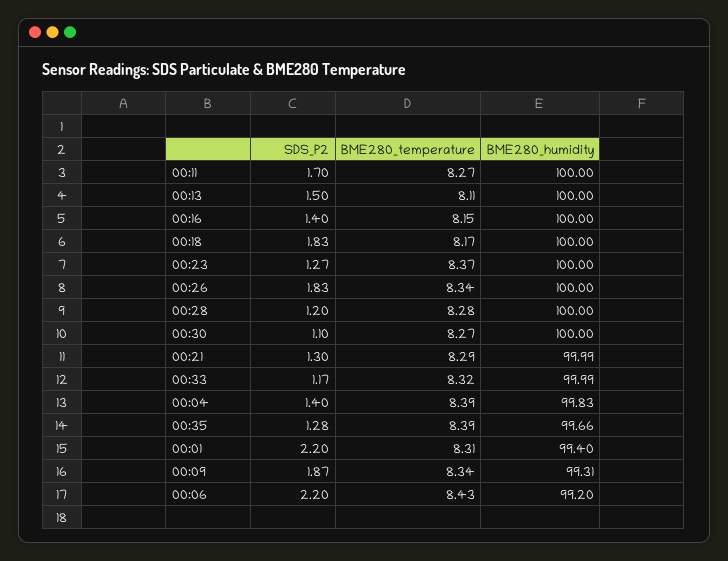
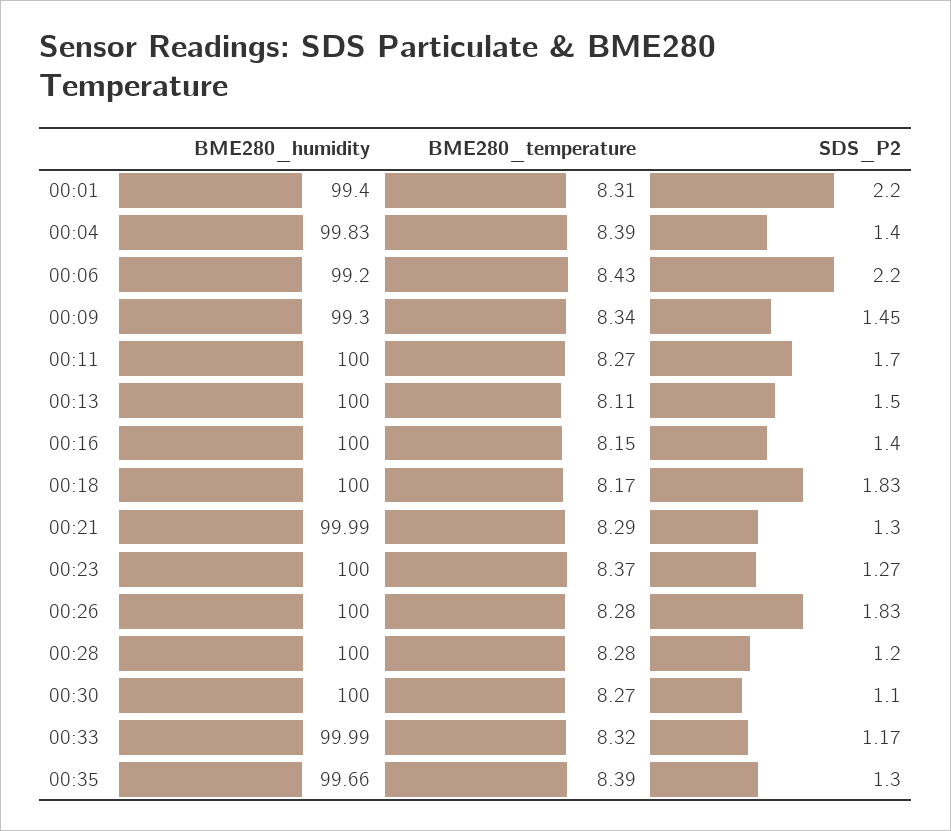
  {
    "SDS_P2": {
      "00:11": 1.7,
      "00:13": 1.5,
      "00:16": 1.4,
      "00:18": 1.83,
      "00:23": 1.27,
      "00:26": 1.83,
      "00:28": 1.2,
      "00:30": 1.1,
      "00:21": 1.3,
      "00:33": 1.17,
      "00:04": 1.4,
-     "00:35": 1.28,
+     "00:35": 1.3,
      "00:01": 2.2,
-     "00:09": 1.87,
+     "00:09": 1.45,
      "00:06": 2.2
    },
    "BME280_temperature": {
      "00:11": 8.27,
      "00:13": 8.11,
      "00:16": 8.15,
      "00:18": 8.17,
      "00:23": 8.37,
-     "00:26": 8.34,
+     "00:26": 8.28,
      "00:28": 8.28,
      "00:30": 8.27,
      "00:21": 8.29,
      "00:33": 8.32,
      "00:04": 8.39,
      "00:35": 8.39,
      "00:01": 8.31,
      "00:09": 8.34,
      "00:06": 8.43
    },
    "BME280_humidity": {
      "00:11": 100,
      "00:13": 100,
      "00:16": 100,
      "00:18": 100,
      "00:23": 100,
      "00:26": 100,
      "00:28": 100,
      "00:30": 100,
      "00:21": 99.99,
      "00:33": 99.99,
      "00:04": 99.83,
      "00:35": 99.66,
      "00:01": 99.4,
-     "00:09": 99.31,
+     "00:09": 99.3,
      "00:06": 99.2
    }
  }

